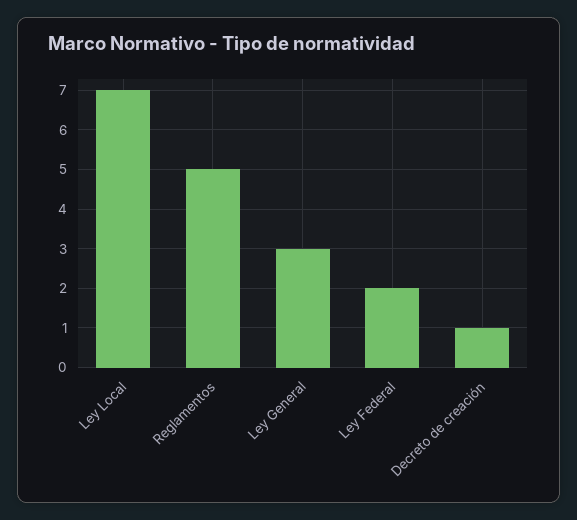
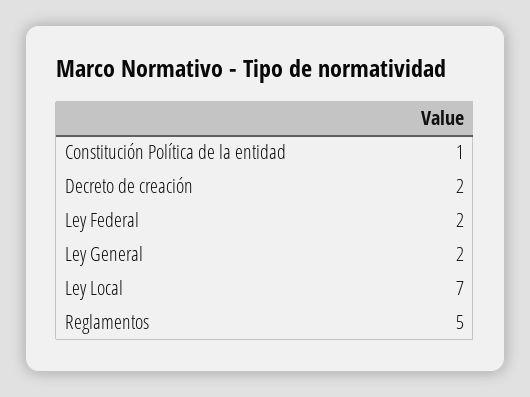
  {
    "Ley Local": 7,
    "Reglamentos": 5,
-   "Ley General": 3,
+   "Ley General": 2,
    "Ley Federal": 2,
-   "Decreto de creación": 1
+   "Decreto de creación": 2,
+   "Constitución Política de la entidad": 1
  }

